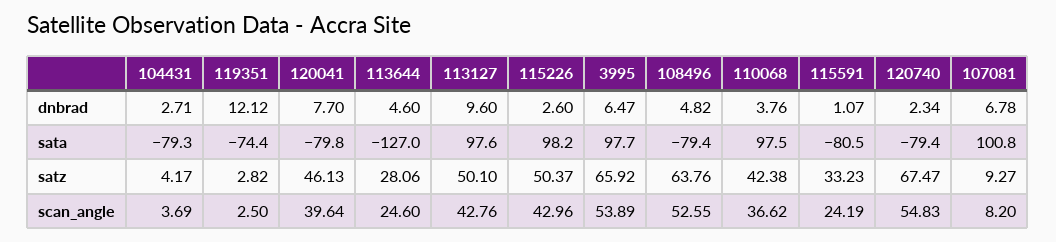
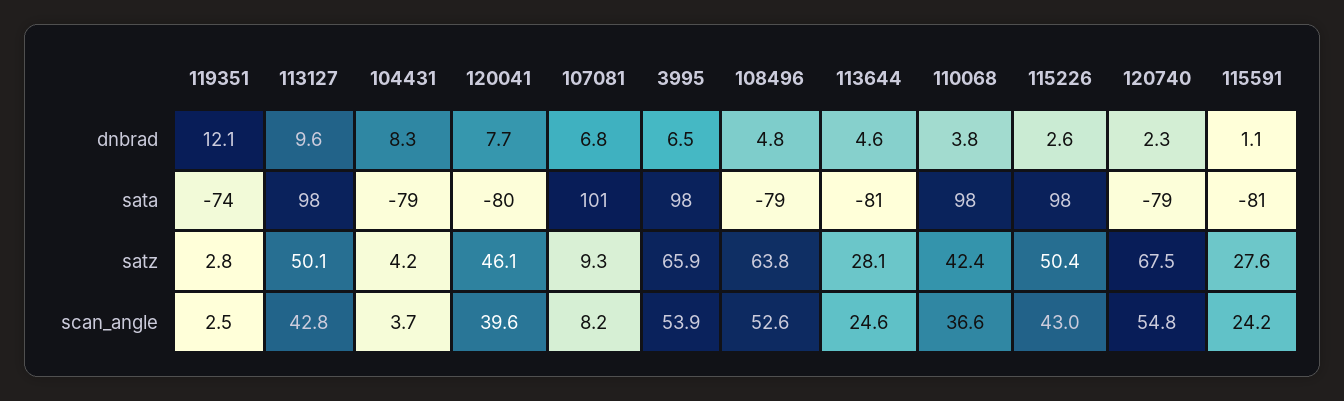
  {
    "104431": {
-     "dnbrad": 2.71,
+     "dnbrad": 8.3,
      "sata": -79.3,
      "satz": 4.17,
      "scan_angle": 3.69
    },
    "119351": {
      "dnbrad": 12.12,
      "sata": -74.4,
      "satz": 2.82,
      "scan_angle": 2.5
    },
    "120041": {
      "dnbrad": 7.7,
      "sata": -79.8,
      "satz": 46.13,
      "scan_angle": 39.64
    },
    "113644": {
      "dnbrad": 4.6,
-     "sata": -127,
+     "sata": -81,
      "satz": 28.06,
      "scan_angle": 24.6
    },
    "113127": {
      "dnbrad": 9.6,
      "sata": 97.6,
      "satz": 50.1,
      "scan_angle": 42.76
    },
    "115226": {
      "dnbrad": 2.6,
      "sata": 98.2,
      "satz": 50.37,
      "scan_angle": 42.96
    },
    "3995": {
      "dnbrad": 6.47,
      "sata": 97.7,
      "satz": 65.92,
      "scan_angle": 53.89
    },
    "108496": {
      "dnbrad": 4.82,
      "sata": -79.4,
      "satz": 63.76,
      "scan_angle": 52.55
    },
    "110068": {
      "dnbrad": 3.76,
      "sata": 97.5,
      "satz": 42.38,
      "scan_angle": 36.62
    },
    "115591": {
      "dnbrad": 1.07,
      "sata": -80.5,
-     "satz": 33.23,
+     "satz": 27.6,
      "scan_angle": 24.19
    },
    "120740": {
      "dnbrad": 2.34,
      "sata": -79.4,
      "satz": 67.47,
      "scan_angle": 54.83
    },
    "107081": {
      "dnbrad": 6.78,
      "sata": 100.8,
      "satz": 9.27,
      "scan_angle": 8.2
    }
  }

